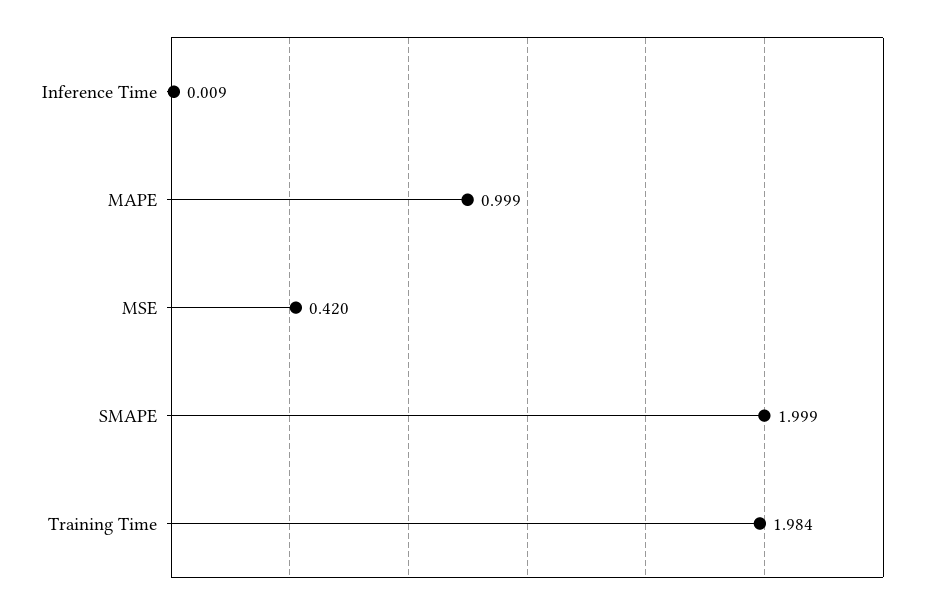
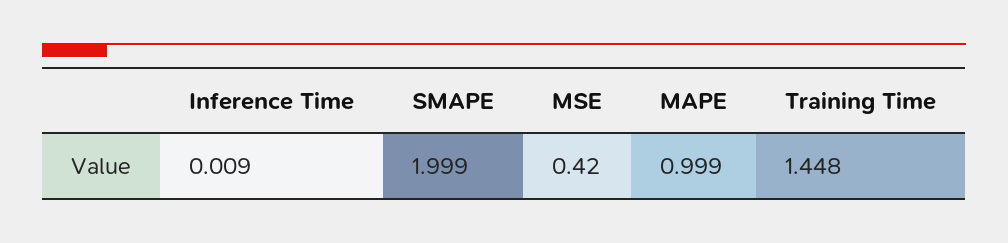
  {
    "Inference Time": 0.009,
    "MAPE": 0.999,
    "MSE": 0.42,
    "SMAPE": 1.999,
-   "Training Time": 1.984
+   "Training Time": 1.448
  }

